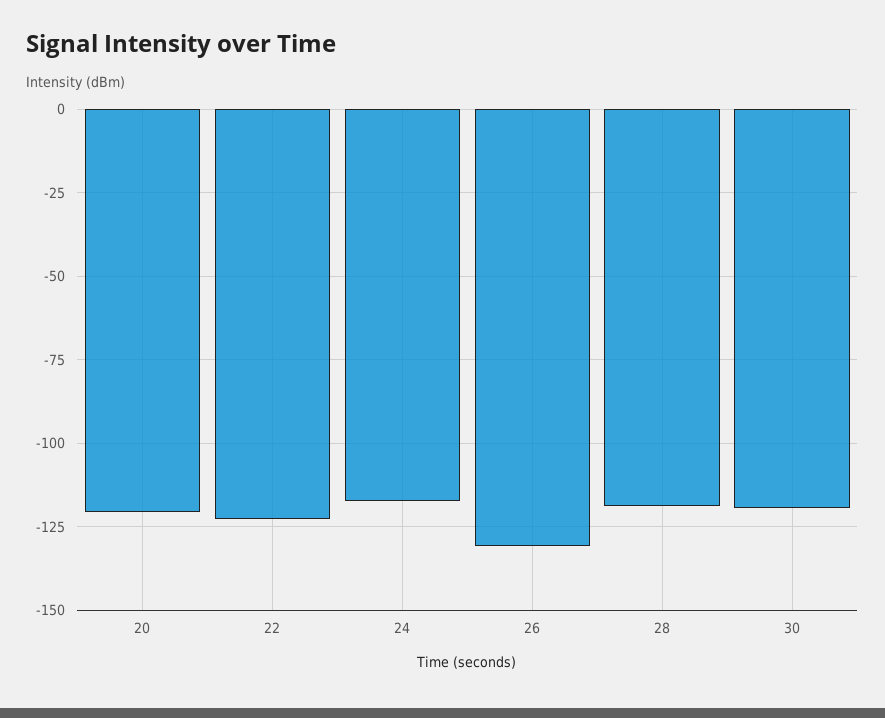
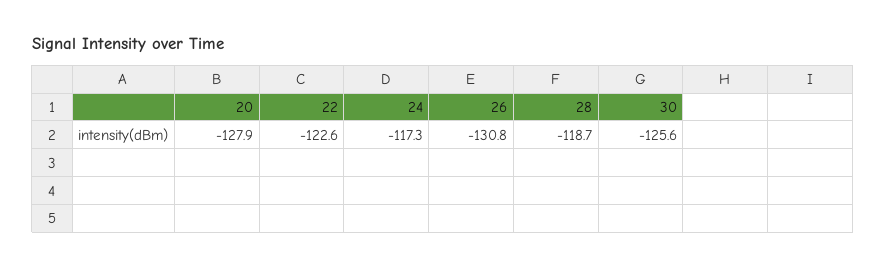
  {
-   "20": -120,
+   "20": -127.9,
    "22": -122.6,
    "24": -117.3,
    "26": -130.8,
    "28": -118.7,
-   "30": -120
+   "30": -125.6
  }

